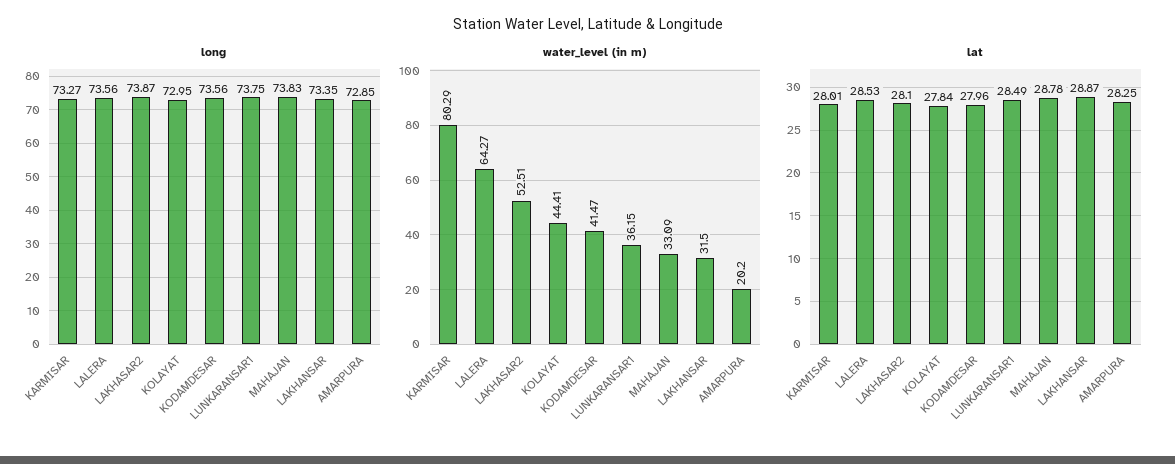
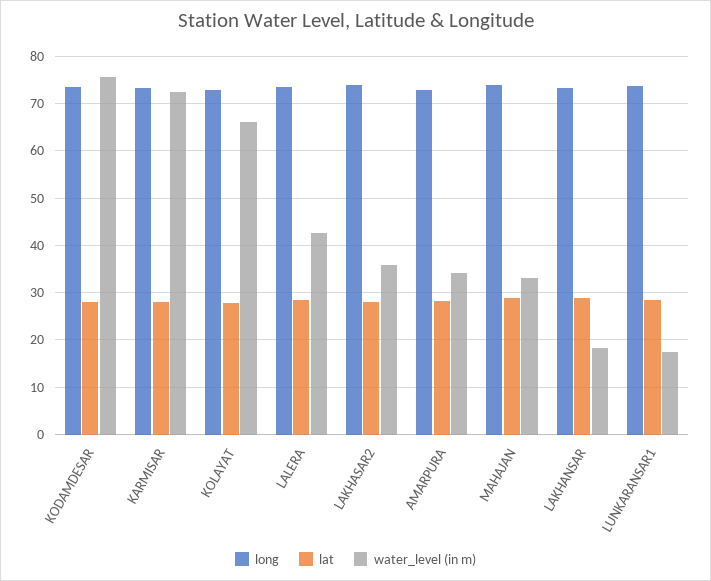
  {
    "long": {
      "KARMISAR": 73.27,
      "LALERA": 73.56,
      "LAKHASAR2": 73.87,
      "KOLAYAT": 72.95,
      "KODAMDESAR": 73.56,
      "LUNKARANSAR1": 73.75,
      "MAHAJAN": 73.83,
      "LAKHANSAR": 73.35,
      "AMARPURA": 72.85
    },
    "water_level (in m)": {
-     "KARMISAR": 80.29,
+     "KARMISAR": 72,
-     "LALERA": 64.27,
+     "LALERA": 42,
-     "LAKHASAR2": 52.51,
+     "LAKHASAR2": 36,
-     "KOLAYAT": 44.41,
+     "KOLAYAT": 66,
-     "KODAMDESAR": 41.47,
+     "KODAMDESAR": 76,
-     "LUNKARANSAR1": 36.15,
+     "LUNKARANSAR1": 18,
      "MAHAJAN": 33.09,
-     "LAKHANSAR": 31.5,
+     "LAKHANSAR": 18,
-     "AMARPURA": 20.2
+     "AMARPURA": 34
    },
    "lat": {
      "KARMISAR": 28.01,
      "LALERA": 28.53,
      "LAKHASAR2": 28.1,
      "KOLAYAT": 27.84,
      "KODAMDESAR": 27.96,
      "LUNKARANSAR1": 28.49,
      "MAHAJAN": 28.78,
      "LAKHANSAR": 28.87,
      "AMARPURA": 28.25
    }
  }

